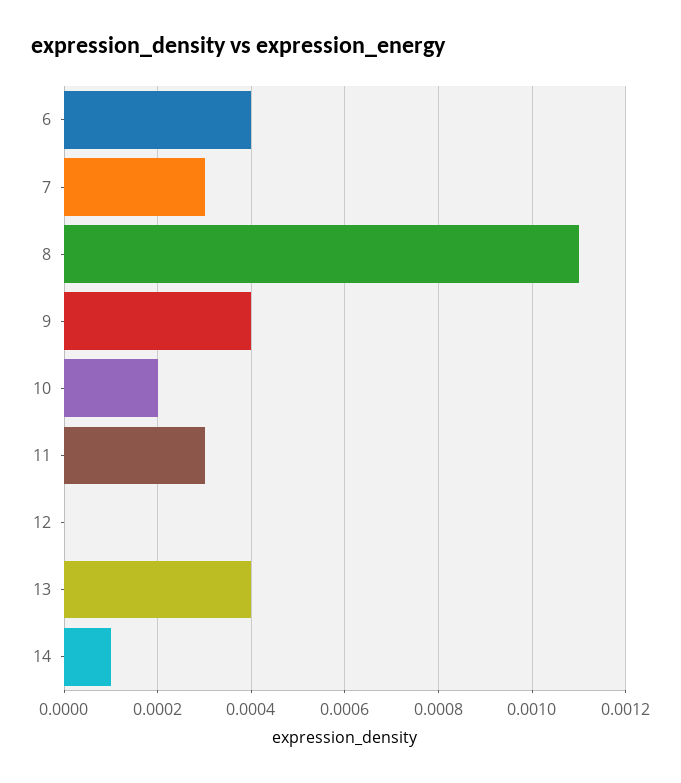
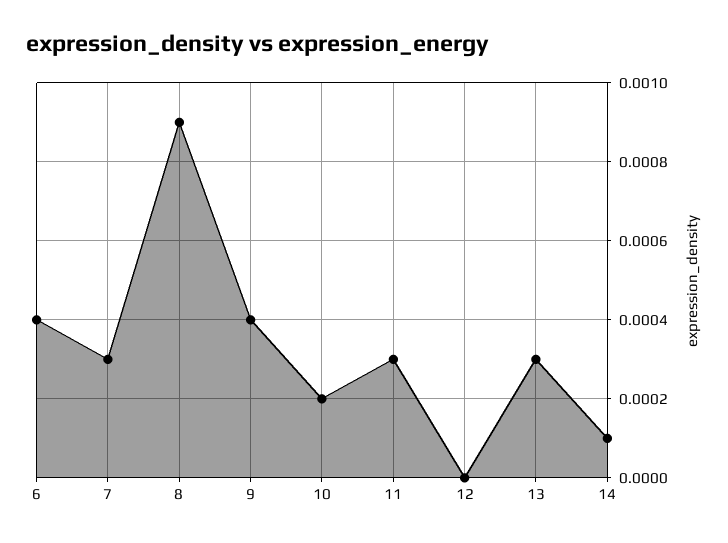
  {
    "6": 0.0004,
    "7": 0.0003,
-   "8": 0.0011,
+   "8": 0.0009,
    "9": 0.0004,
    "10": 0.0002,
    "11": 0.0003,
    "12": 0,
-   "13": 0.0004,
+   "13": 0.0003,
    "14": 0.0001
  }

